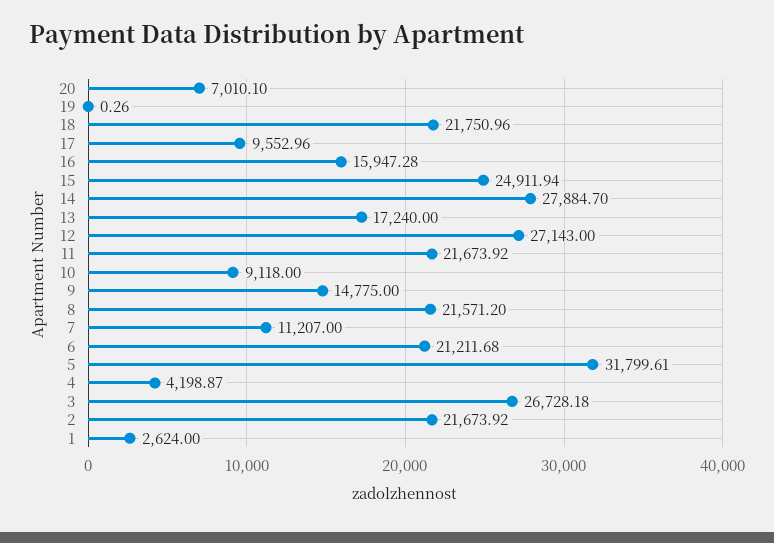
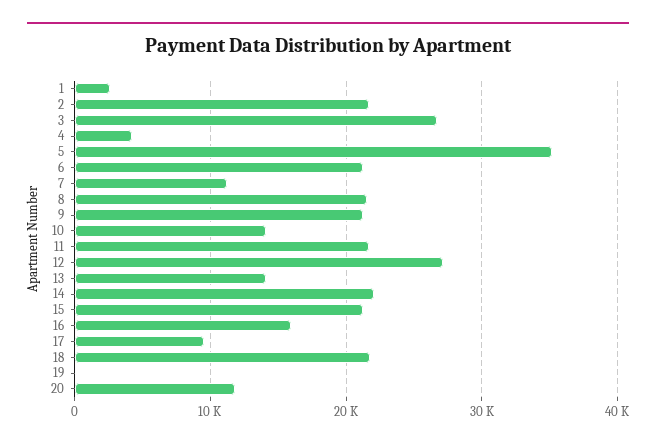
  {
-   "20": 7010.1,
+   "20": 12000,
    "19": 0.26,
    "18": 21750.96,
    "17": 9552.96,
    "16": 15947.28,
-   "15": 24911.94,
+   "15": 21000,
-   "14": 27884.7,
+   "14": 22000,
-   "13": 17240,
+   "13": 14000,
    "12": 27143,
    "11": 21673.92,
-   "10": 9118,
+   "10": 14000,
-   "9": 14775,
+   "9": 21000,
    "8": 21571.2,
    "7": 11207,
    "6": 21211.68,
-   "5": 31799.61,
+   "5": 35000,
    "4": 4198.87,
    "3": 26728.18,
    "2": 21673.92,
    "1": 2624
  }

